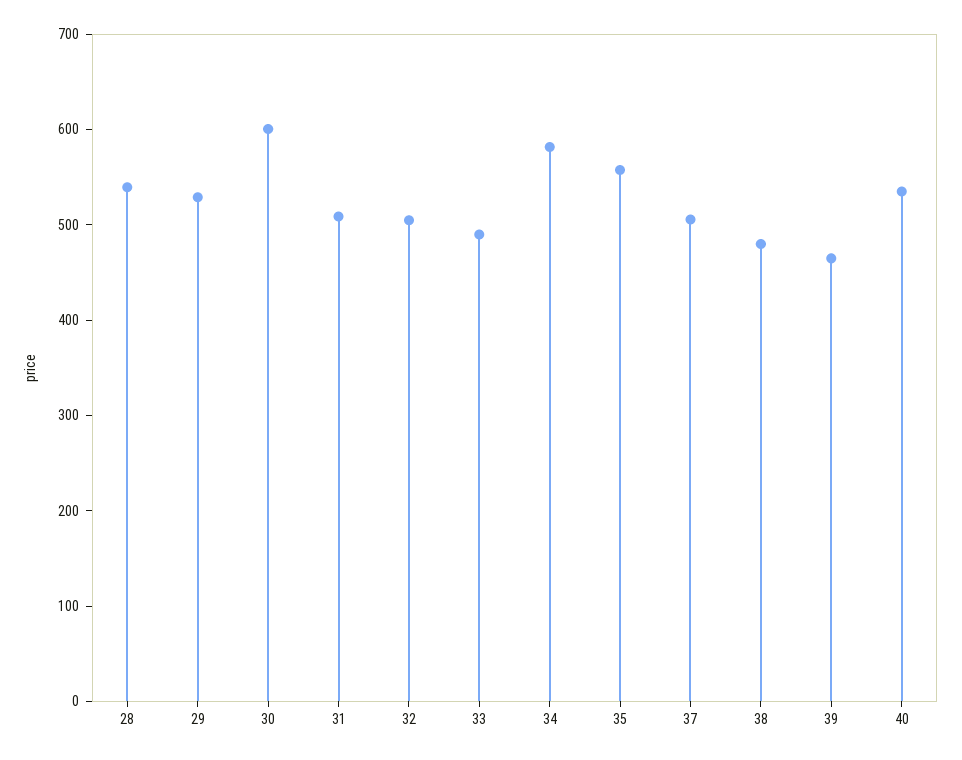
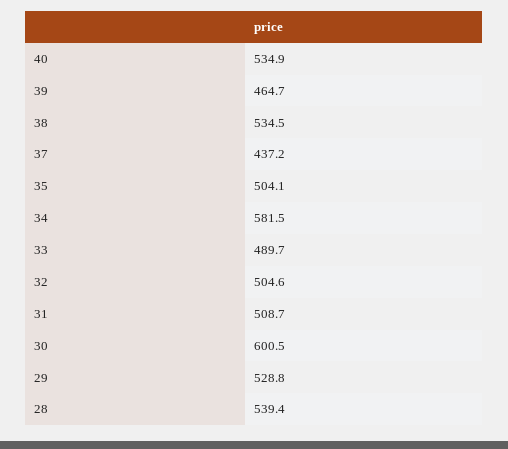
  {
    "28": 539.4,
    "29": 528.8,
    "30": 600.5,
    "31": 508.7,
    "32": 504.6,
    "33": 489.7,
    "34": 581.5,
-   "35": 560,
+   "35": 504.1,
-   "37": 500,
+   "37": 437.2,
-   "38": 480,
+   "38": 534.5,
    "39": 464.7,
    "40": 534.9
  }

